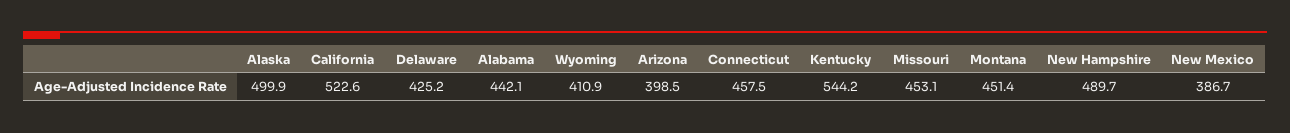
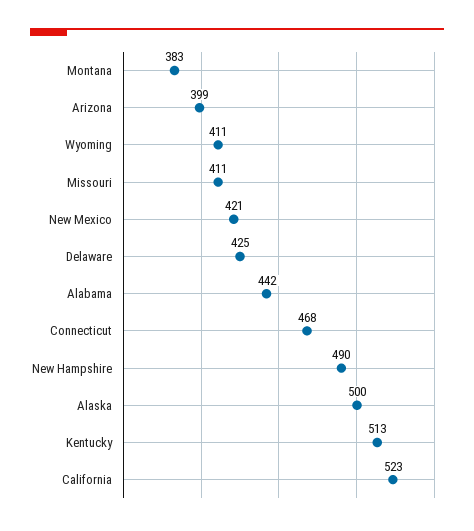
  {
    "Alaska": 499.9,
    "California": 522.6,
    "Delaware": 425.2,
    "Alabama": 442.1,
    "Wyoming": 410.9,
    "Arizona": 398.5,
-   "Connecticut": 457.5,
+   "Connecticut": 468,
-   "Kentucky": 544.2,
+   "Kentucky": 513,
-   "Missouri": 453.1,
+   "Missouri": 411,
-   "Montana": 451.4,
+   "Montana": 383,
    "New Hampshire": 489.7,
-   "New Mexico": 386.7
+   "New Mexico": 421
  }

